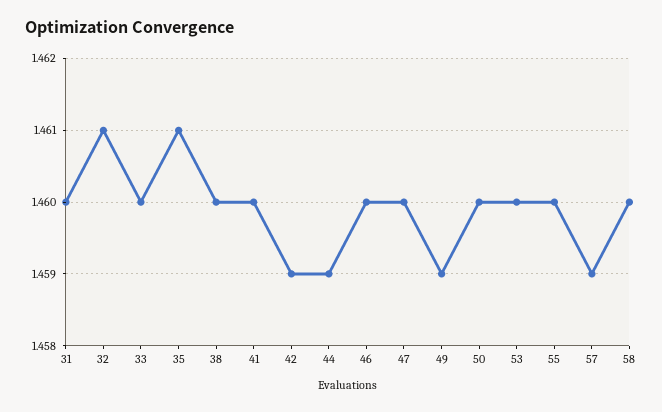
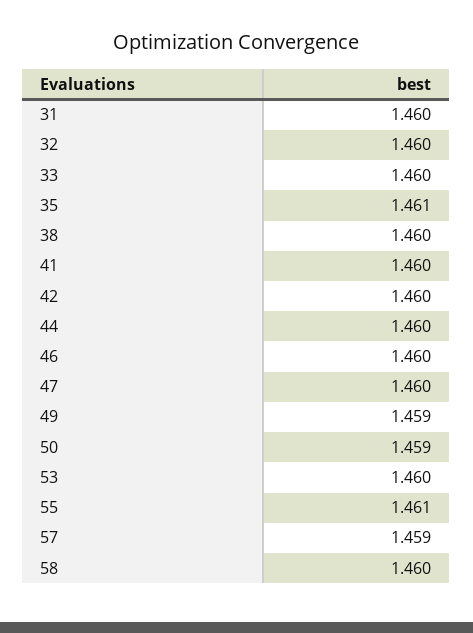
  {
    "31": 1.46,
-   "32": 1.461,
+   "32": 1.46,
    "33": 1.46,
    "35": 1.461,
    "38": 1.46,
    "41": 1.46,
-   "42": 1.459,
+   "42": 1.46,
-   "44": 1.459,
+   "44": 1.46,
    "46": 1.46,
    "47": 1.46,
    "49": 1.459,
-   "50": 1.46,
+   "50": 1.459,
    "53": 1.46,
-   "55": 1.46,
+   "55": 1.461,
    "57": 1.459,
    "58": 1.46
  }

